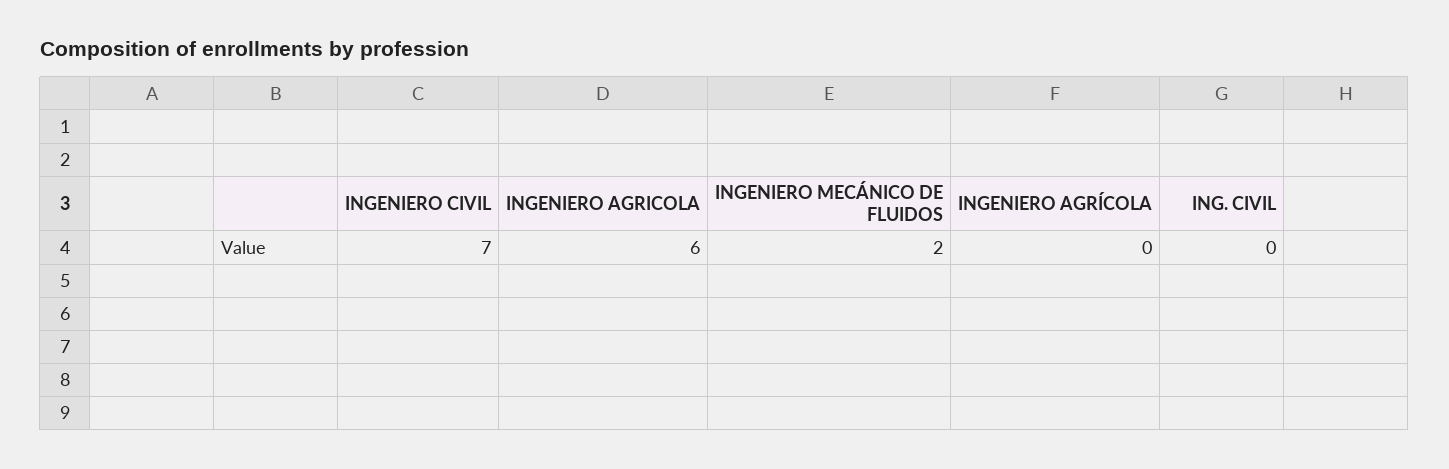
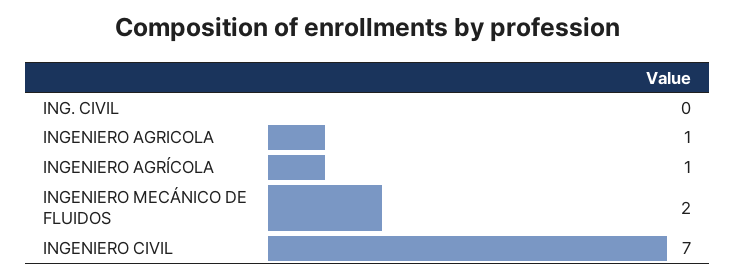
  {
    "INGENIERO CIVIL": 7,
-   "INGENIERO AGRICOLA": 6,
+   "INGENIERO AGRICOLA": 1,
    "INGENIERO MECÁNICO DE FLUIDOS": 2,
-   "INGENIERO AGRÍCOLA": 0,
+   "INGENIERO AGRÍCOLA": 1,
    "ING. CIVIL": 0
  }

